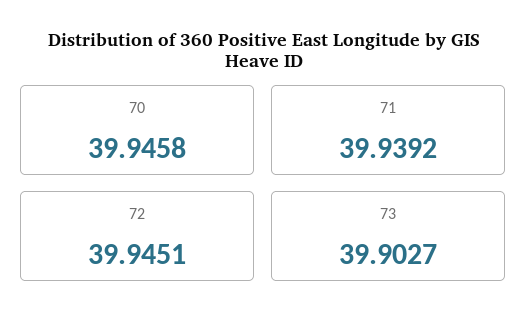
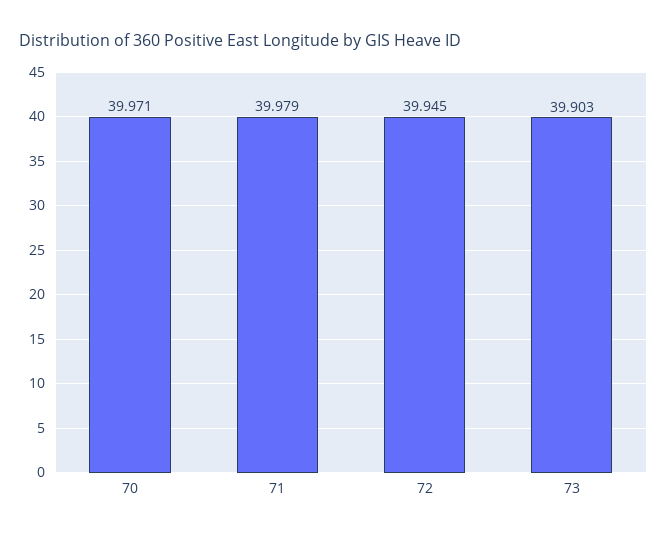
  {
-   "70": 39.9458,
+   "70": 39.971,
-   "71": 39.9392,
+   "71": 39.979,
    "72": 39.9451,
    "73": 39.9027
  }

